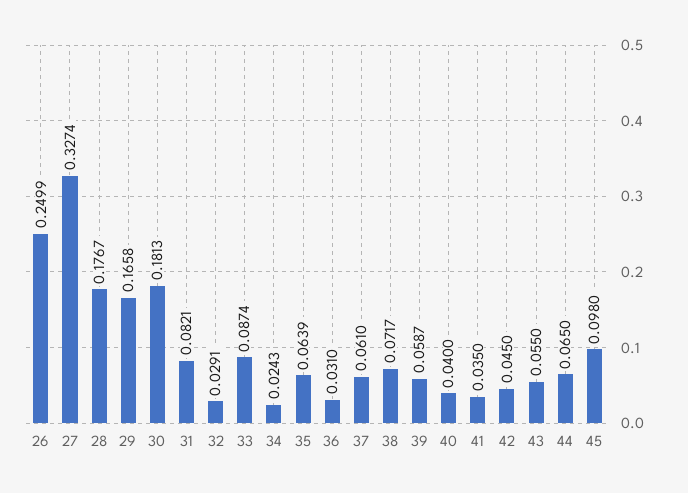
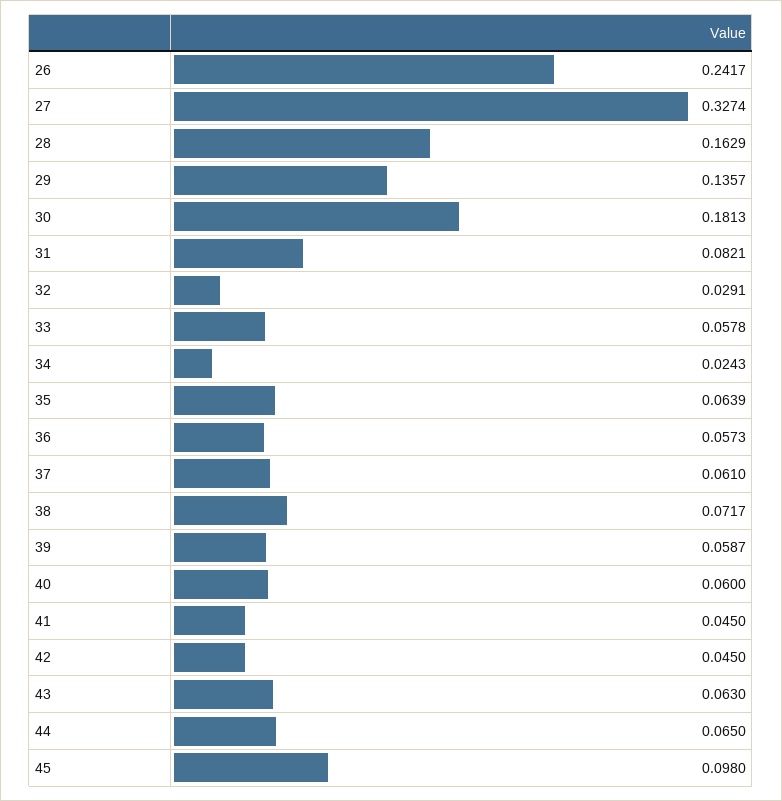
  {
-   "26": 0.2499,
+   "26": 0.2417,
    "27": 0.3274,
-   "28": 0.1767,
+   "28": 0.1629,
-   "29": 0.1658,
+   "29": 0.1357,
    "30": 0.1813,
    "31": 0.0821,
    "32": 0.0291,
-   "33": 0.0874,
+   "33": 0.0578,
    "34": 0.0243,
    "35": 0.0639,
-   "36": 0.031,
+   "36": 0.0573,
    "37": 0.061,
    "38": 0.0717,
    "39": 0.0587,
-   "40": 0.04,
+   "40": 0.06,
-   "41": 0.035,
+   "41": 0.045,
    "42": 0.045,
-   "43": 0.055,
+   "43": 0.063,
    "44": 0.065,
    "45": 0.098
  }

